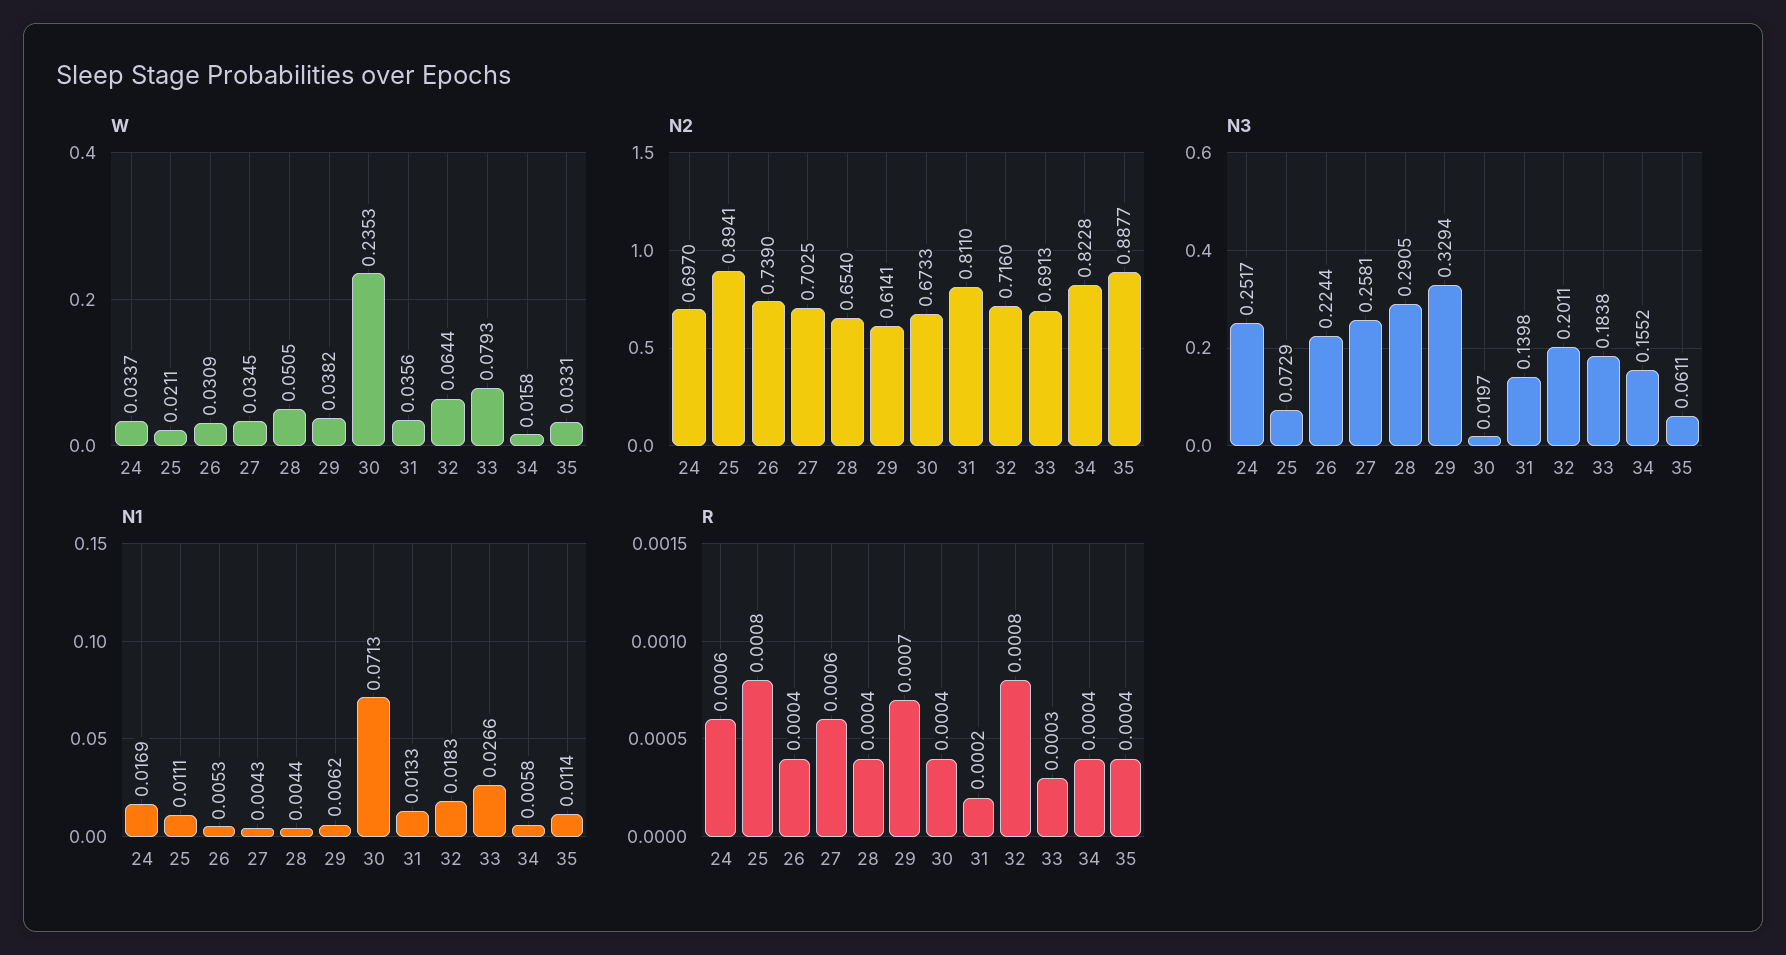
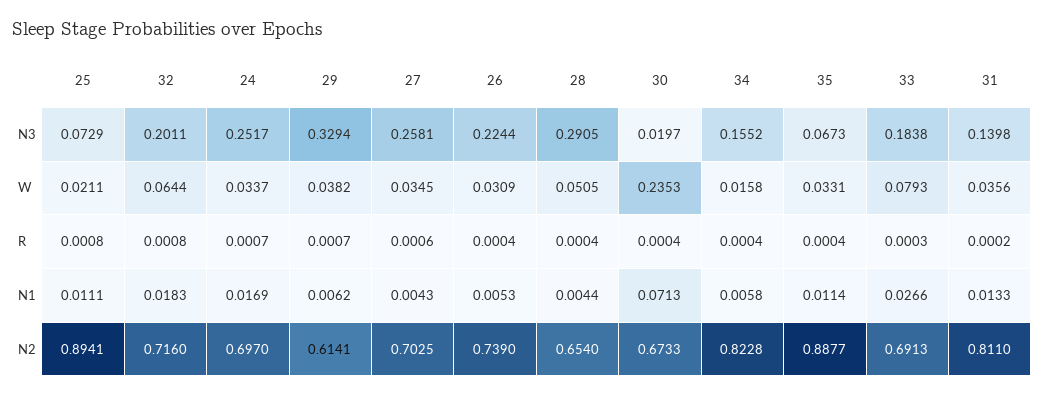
  {
    "W": {
      "24": 0.0337,
      "25": 0.0211,
      "26": 0.0309,
      "27": 0.0345,
      "28": 0.0505,
      "29": 0.0382,
      "30": 0.2353,
      "31": 0.0356,
      "32": 0.0644,
      "33": 0.0793,
      "34": 0.0158,
      "35": 0.0331
    },
    "N2": {
      "24": 0.697,
      "25": 0.8941,
      "26": 0.739,
      "27": 0.7025,
      "28": 0.654,
      "29": 0.6141,
      "30": 0.6733,
      "31": 0.811,
      "32": 0.716,
      "33": 0.6913,
      "34": 0.8228,
      "35": 0.8877
    },
    "N3": {
      "24": 0.2517,
      "25": 0.0729,
      "26": 0.2244,
      "27": 0.2581,
      "28": 0.2905,
      "29": 0.3294,
      "30": 0.0197,
      "31": 0.1398,
      "32": 0.2011,
      "33": 0.1838,
      "34": 0.1552,
-     "35": 0.0611
+     "35": 0.0673
    },
    "N1": {
      "24": 0.0169,
      "25": 0.0111,
      "26": 0.0053,
      "27": 0.0043,
      "28": 0.0044,
      "29": 0.0062,
      "30": 0.0713,
      "31": 0.0133,
      "32": 0.0183,
      "33": 0.0266,
      "34": 0.0058,
      "35": 0.0114
    },
    "R": {
-     "24": 0.0006,
+     "24": 0.0007,
      "25": 0.0008,
      "26": 0.0004,
      "27": 0.0006,
      "28": 0.0004,
      "29": 0.0007,
      "30": 0.0004,
      "31": 0.0002,
      "32": 0.0008,
      "33": 0.0003,
      "34": 0.0004,
      "35": 0.0004
    }
  }

